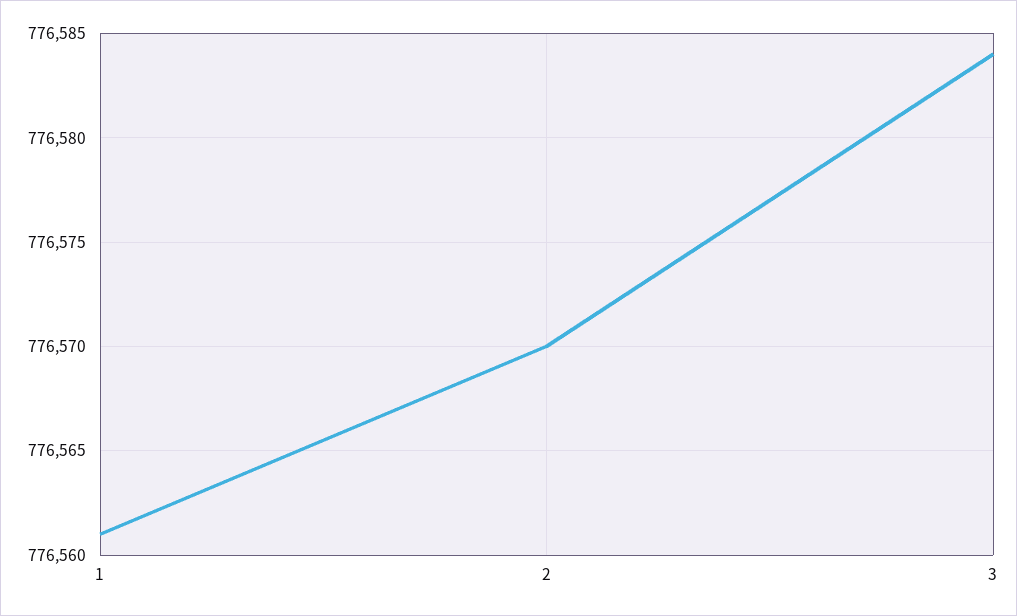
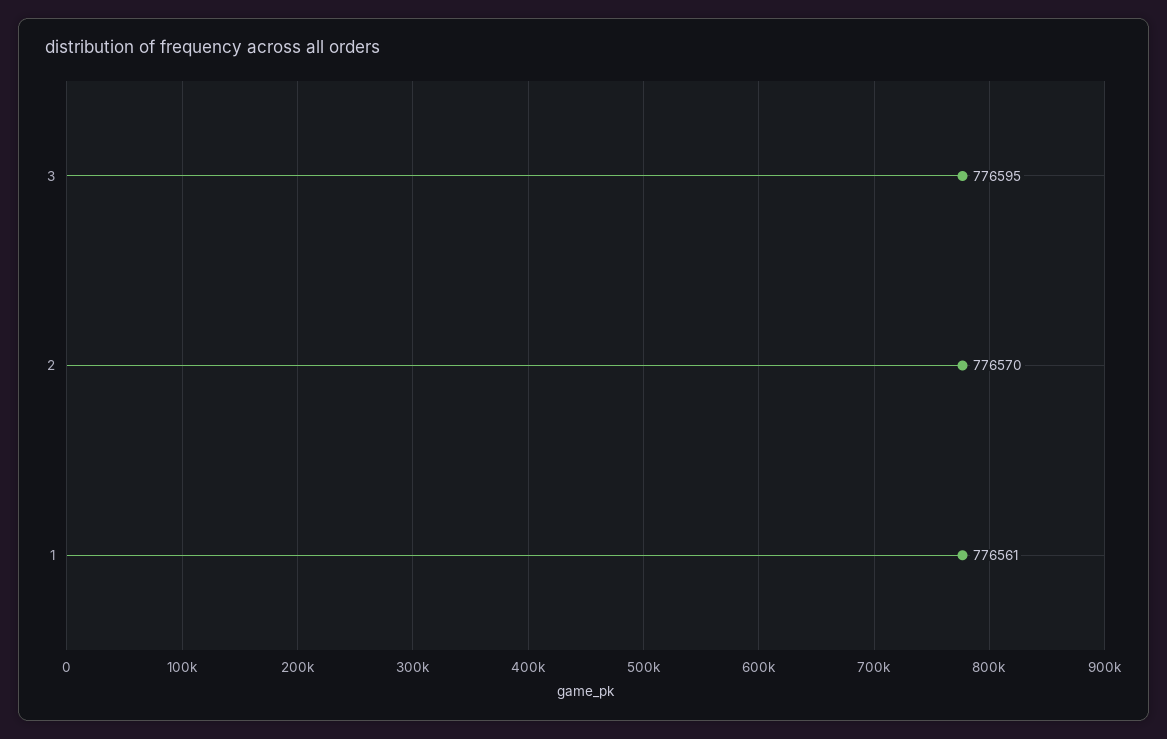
  {
    "1": 776561,
    "2": 776570,
-   "3": 776584
+   "3": 776595
  }

